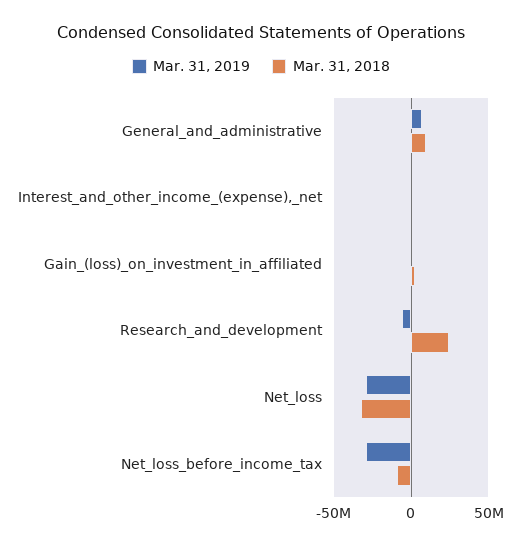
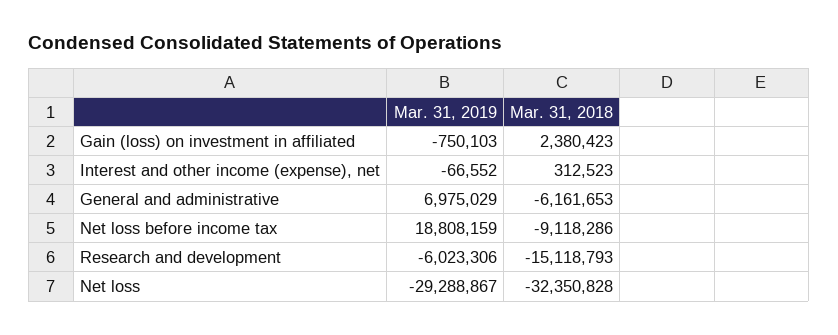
  {
    "Mar. 31, 2019": {
      "General_and_administrative": 6975029,
      "Interest_and_other_income_(expense),_net": -66552,
      "Gain_(loss)_on_investment_in_affiliated": -750103,
      "Research_and_development": -6023306,
      "Net_loss": -29288867,
-     "Net_loss_before_income_tax": -30000000
+     "Net_loss_before_income_tax": 18808159
    },
    "Mar. 31, 2018": {
-     "General_and_administrative": 10000000,
+     "General_and_administrative": -6161653,
      "Interest_and_other_income_(expense),_net": 312523,
      "Gain_(loss)_on_investment_in_affiliated": 2380423,
-     "Research_and_development": 25000000,
+     "Research_and_development": -15118793,
      "Net_loss": -32350828,
      "Net_loss_before_income_tax": -9118286
    }
  }

